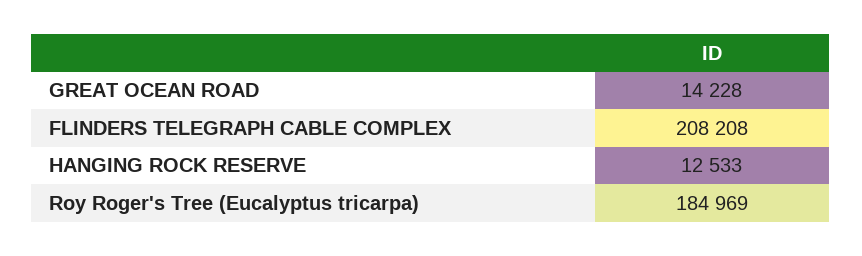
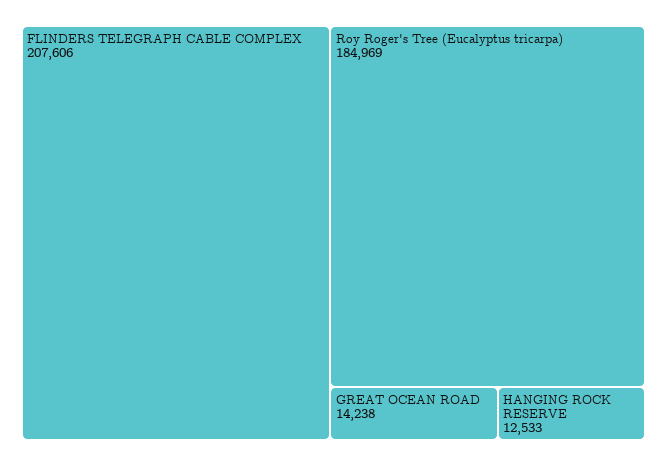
  {
-   "GREAT OCEAN ROAD": 14228,
+   "GREAT OCEAN ROAD": 14238,
-   "FLINDERS TELEGRAPH CABLE COMPLEX": 208208,
+   "FLINDERS TELEGRAPH CABLE COMPLEX": 207606,
    "HANGING ROCK RESERVE": 12533,
    "Roy Roger's Tree (Eucalyptus tricarpa)": 184969
  }

